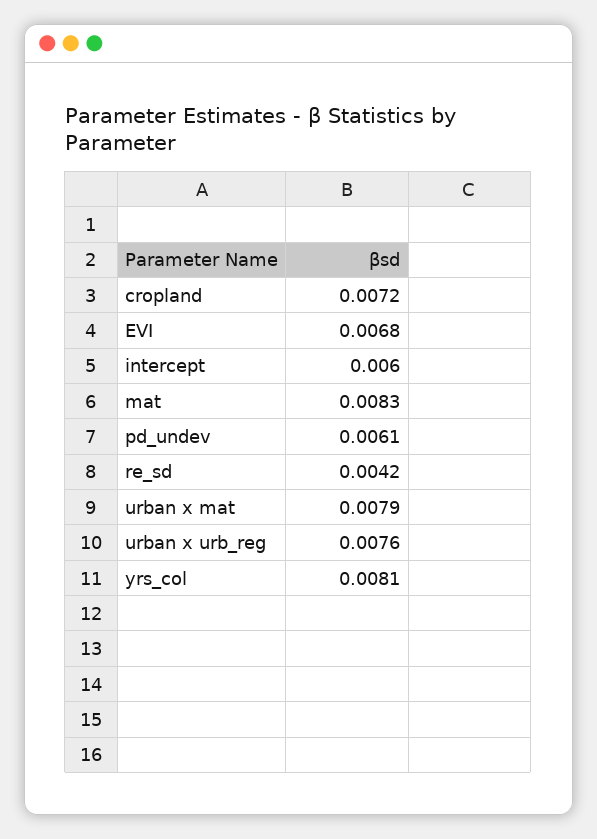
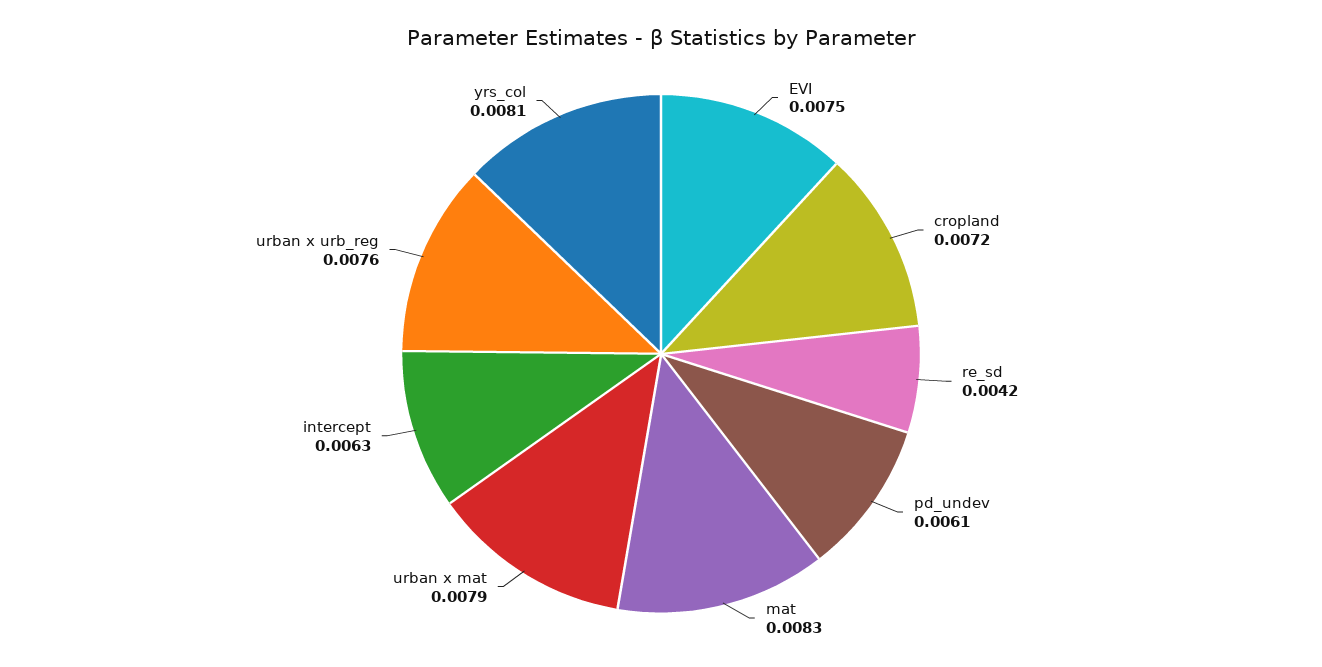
  {
    "cropland": 0.0072,
-   "EVI": 0.0068,
+   "EVI": 0.0075,
-   "intercept": 0.006,
+   "intercept": 0.0063,
    "mat": 0.0083,
    "pd_undev": 0.0061,
    "re_sd": 0.0042,
    "urban x mat": 0.0079,
    "urban x urb_reg": 0.0076,
    "yrs_col": 0.0081
  }

